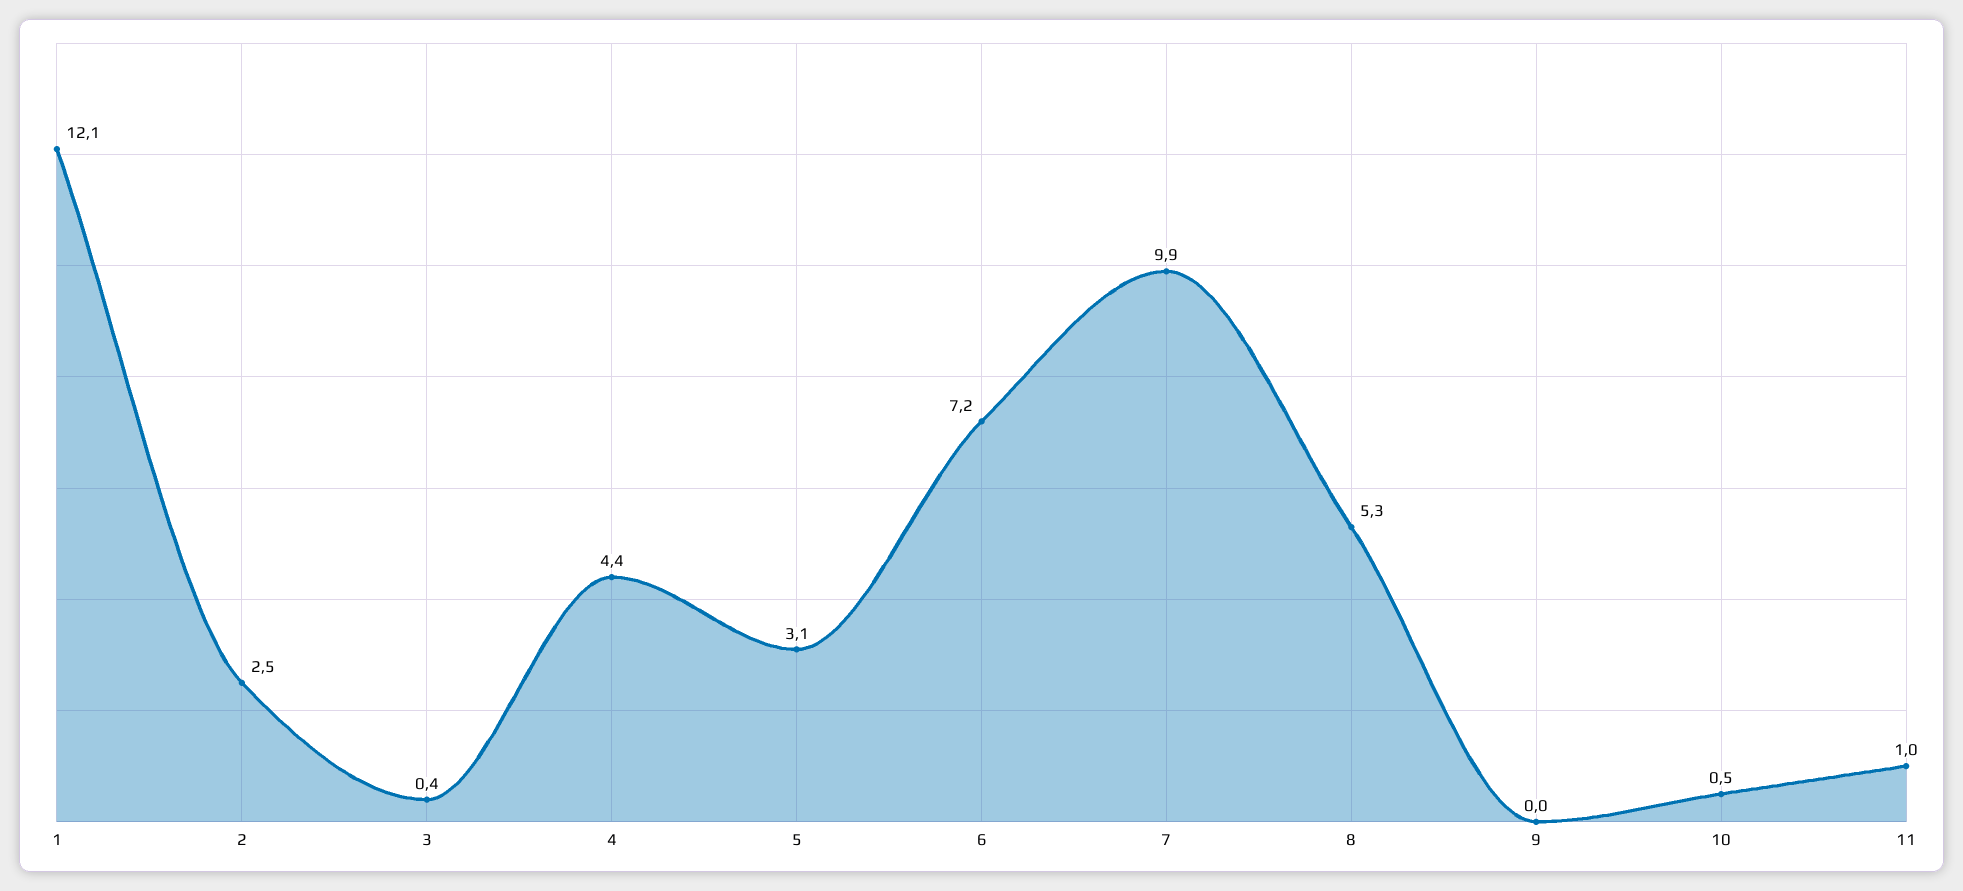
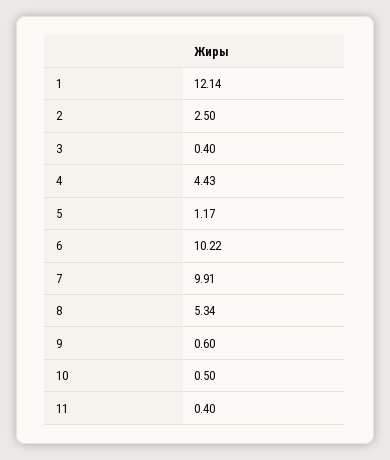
  {
    "1": 12.14,
    "2": 2.5,
    "3": 0.4,
    "4": 4.43,
-   "5": 3.1,
+   "5": 1.17,
-   "6": 7.2,
+   "6": 10.22,
    "7": 9.91,
    "8": 5.34,
-   "9": 0,
+   "9": 0.6,
    "10": 0.5,
-   "11": 1
+   "11": 0.4
  }

